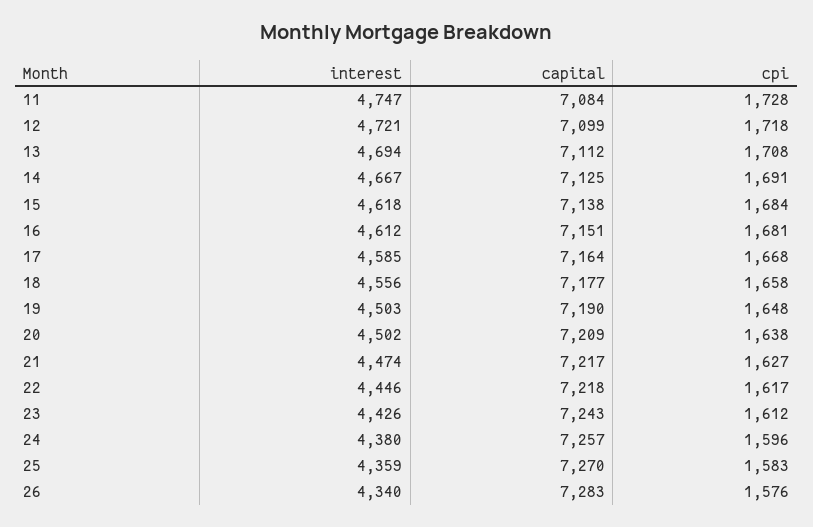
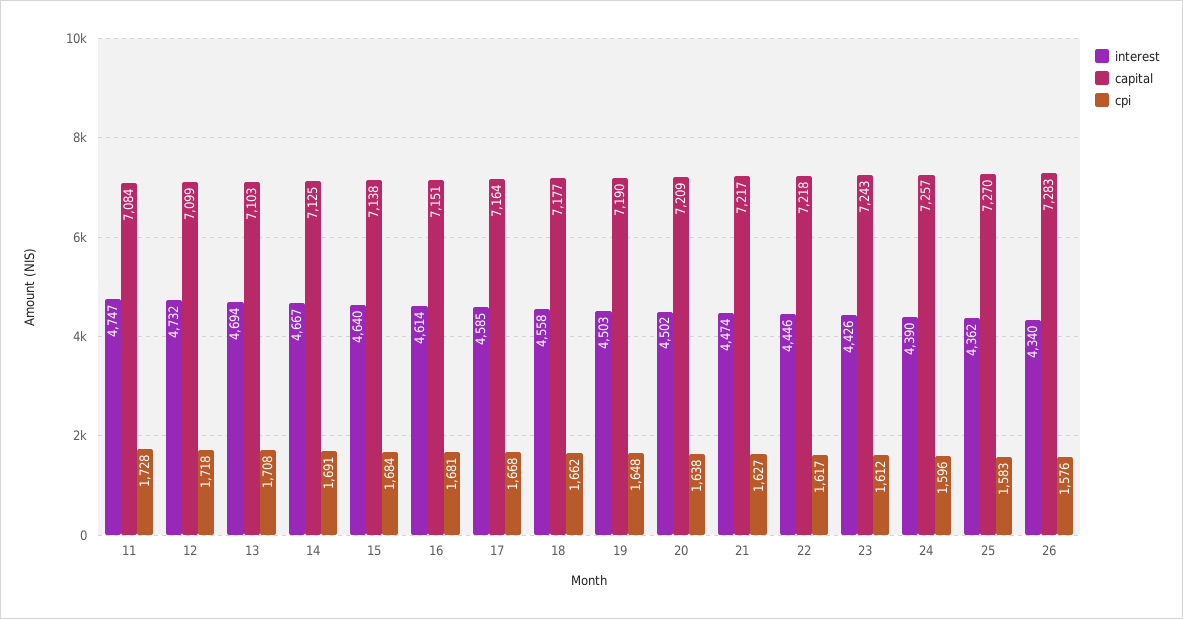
  {
    "interest": {
      "11": 4747,
-     "12": 4721,
+     "12": 4732,
      "13": 4694,
      "14": 4667,
-     "15": 4618,
+     "15": 4640,
-     "16": 4612,
+     "16": 4614,
      "17": 4585,
-     "18": 4556,
+     "18": 4558,
      "19": 4503,
      "20": 4502,
      "21": 4474,
      "22": 4446,
      "23": 4426,
-     "24": 4380,
+     "24": 4390,
-     "25": 4359,
+     "25": 4362,
      "26": 4340
    },
    "capital": {
      "11": 7084,
      "12": 7099,
-     "13": 7112,
+     "13": 7103,
      "14": 7125,
      "15": 7138,
      "16": 7151,
      "17": 7164,
      "18": 7177,
      "19": 7190,
      "20": 7209,
      "21": 7217,
      "22": 7218,
      "23": 7243,
      "24": 7257,
      "25": 7270,
      "26": 7283
    },
    "cpi": {
      "11": 1728,
      "12": 1718,
      "13": 1708,
      "14": 1691,
      "15": 1684,
      "16": 1681,
      "17": 1668,
-     "18": 1658,
+     "18": 1662,
      "19": 1648,
      "20": 1638,
      "21": 1627,
      "22": 1617,
      "23": 1612,
      "24": 1596,
      "25": 1583,
      "26": 1576
    }
  }

